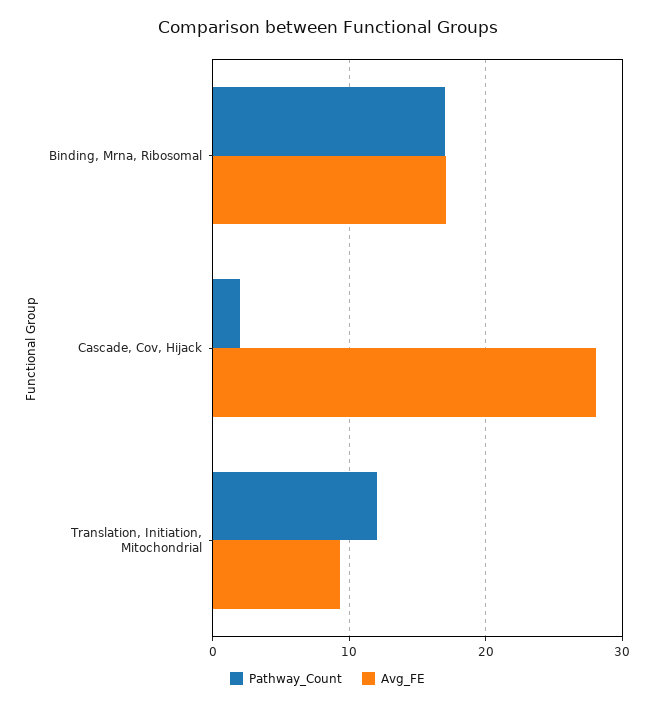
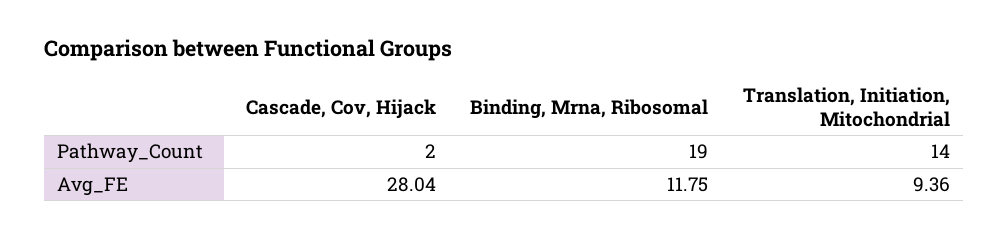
  {
    "Pathway_Count": {
-     "Binding, Mrna, Ribosomal": 17,
+     "Binding, Mrna, Ribosomal": 19,
      "Cascade, Cov, Hijack": 2,
-     "Translation, Initiation, Mitochondrial": 12
+     "Translation, Initiation, Mitochondrial": 14
    },
    "Avg_FE": {
-     "Binding, Mrna, Ribosomal": 17,
+     "Binding, Mrna, Ribosomal": 11.75,
      "Cascade, Cov, Hijack": 28.04,
      "Translation, Initiation, Mitochondrial": 9.36
    }
  }

